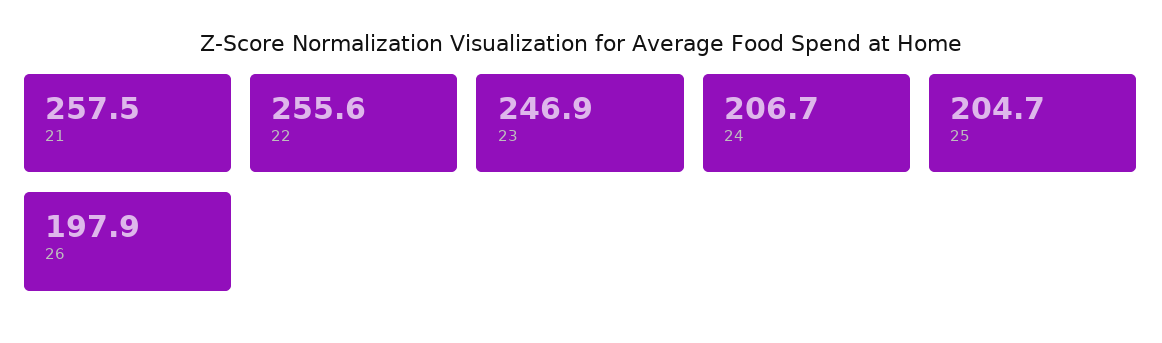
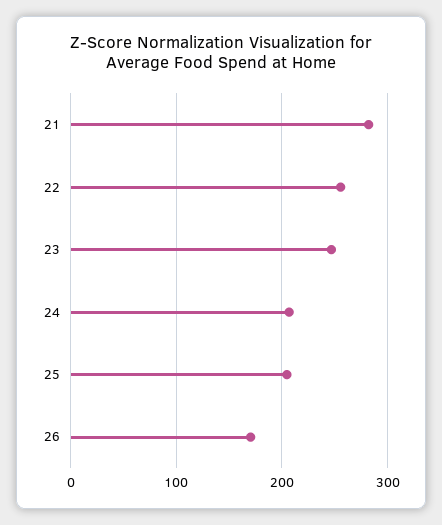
  {
-   "21": 257.5,
+   "21": 280,
    "22": 255.6,
    "23": 246.9,
    "24": 206.7,
    "25": 204.7,
-   "26": 197.9
+   "26": 170
  }

